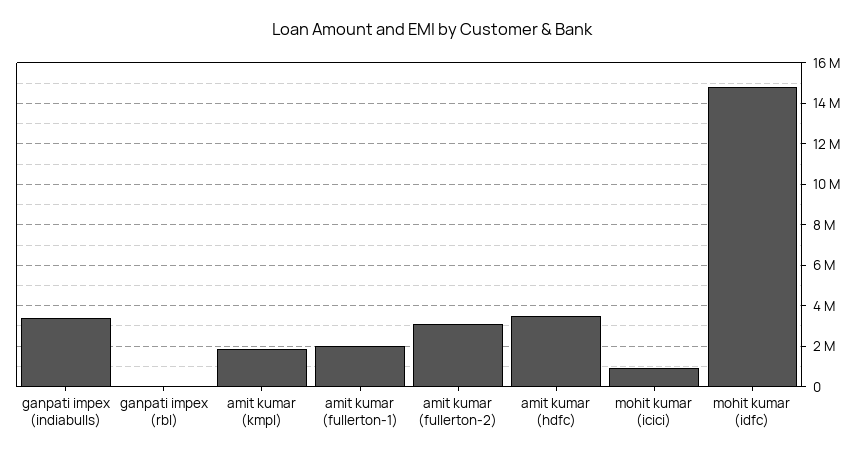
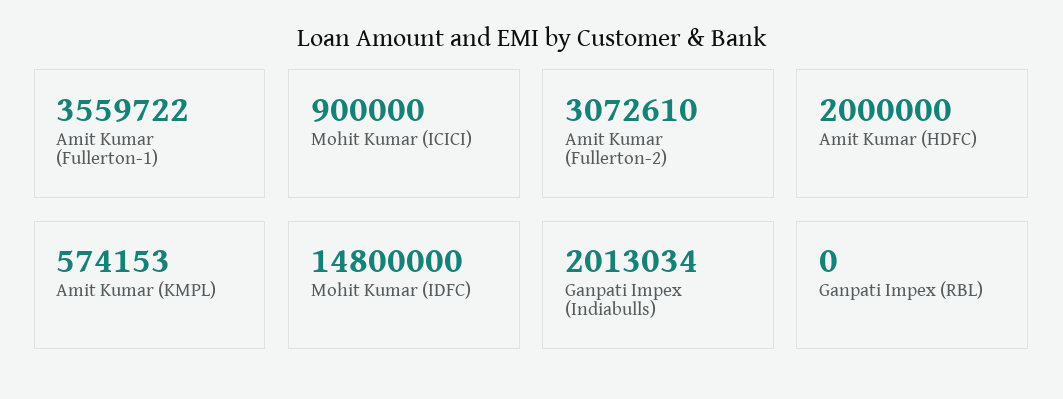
  {
-   "ganpati impex (indiabulls)": 3500000,
+   "ganpati impex (indiabulls)": 2013034,
    "ganpati impex (rbl)": 0,
-   "amit kumar (kmpl)": 2000000,
+   "amit kumar (kmpl)": 574153,
-   "amit kumar (fullerton-1)": 2000000,
+   "amit kumar (fullerton-1)": 3559722,
    "amit kumar (fullerton-2)": 3072610,
-   "amit kumar (hdfc)": 3500000,
+   "amit kumar (hdfc)": 2000000,
    "mohit kumar (icici)": 900000,
    "mohit kumar (idfc)": 14800000
  }

